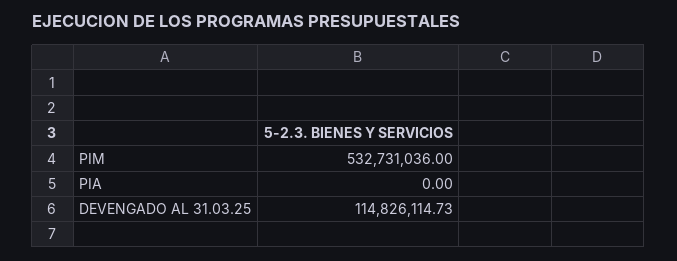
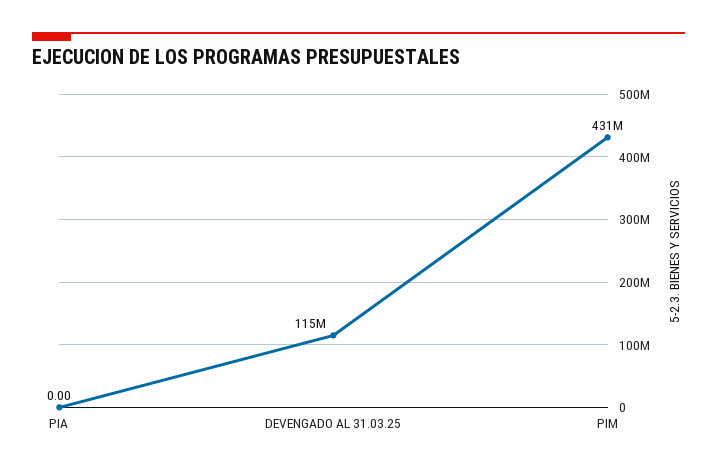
  {
-   "PIM": 532731036,
+   "PIM": 431000000,
    "PIA": 0,
    "DEVENGADO AL 31.03.25": 114826114.73
  }

